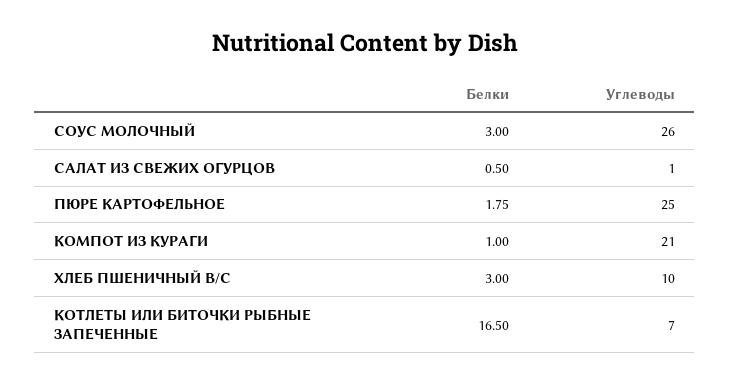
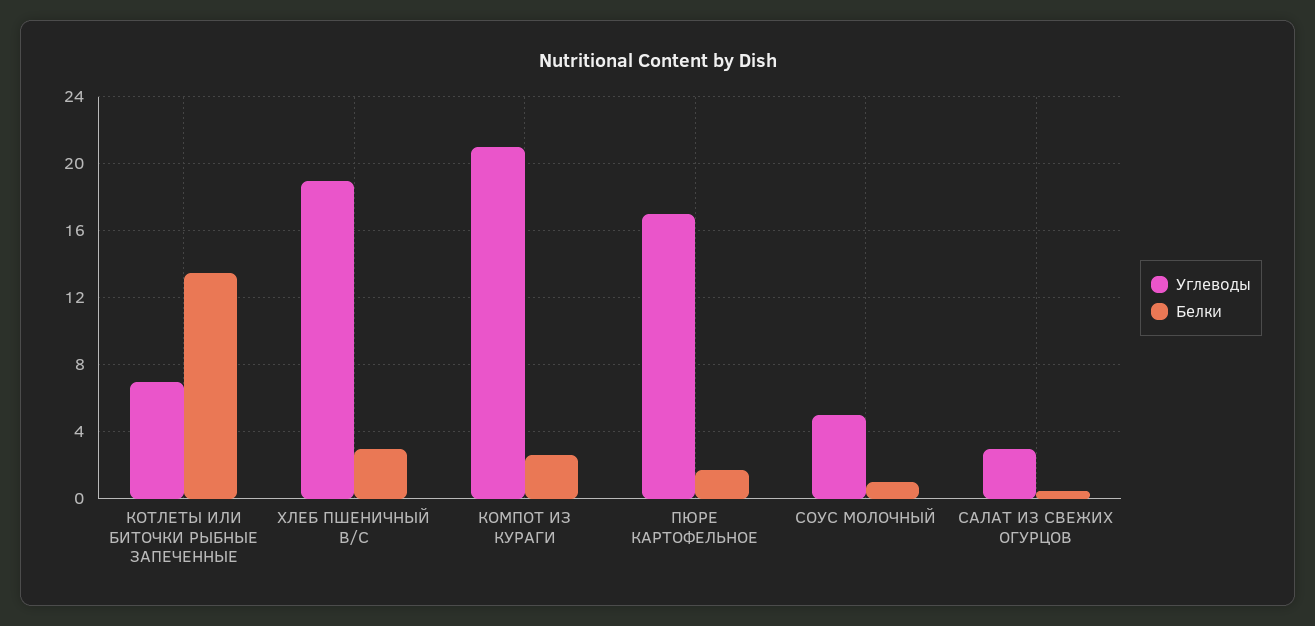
  {
    "Белки": {
-     "СОУС МОЛОЧНЫЙ": 3,
+     "СОУС МОЛОЧНЫЙ": 1,
      "САЛАТ ИЗ СВЕЖИХ ОГУРЦОВ": 0.5,
      "ПЮРЕ КАРТОФЕЛЬНОЕ": 1.75,
-     "КОМПОТ ИЗ КУРАГИ": 1,
+     "КОМПОТ ИЗ КУРАГИ": 2.5,
      "ХЛЕБ ПШЕНИЧНЫЙ В/С": 3,
-     "КОТЛЕТЫ ИЛИ БИТОЧКИ РЫБНЫЕ ЗАПЕЧЕННЫЕ": 16.5
+     "КОТЛЕТЫ ИЛИ БИТОЧКИ РЫБНЫЕ ЗАПЕЧЕННЫЕ": 13.5
    },
    "Углеводы": {
-     "СОУС МОЛОЧНЫЙ": 26,
+     "СОУС МОЛОЧНЫЙ": 5,
-     "САЛАТ ИЗ СВЕЖИХ ОГУРЦОВ": 1,
+     "САЛАТ ИЗ СВЕЖИХ ОГУРЦОВ": 3,
-     "ПЮРЕ КАРТОФЕЛЬНОЕ": 25,
+     "ПЮРЕ КАРТОФЕЛЬНОЕ": 17,
      "КОМПОТ ИЗ КУРАГИ": 21,
-     "ХЛЕБ ПШЕНИЧНЫЙ В/С": 10,
+     "ХЛЕБ ПШЕНИЧНЫЙ В/С": 19,
      "КОТЛЕТЫ ИЛИ БИТОЧКИ РЫБНЫЕ ЗАПЕЧЕННЫЕ": 7
    }
  }

